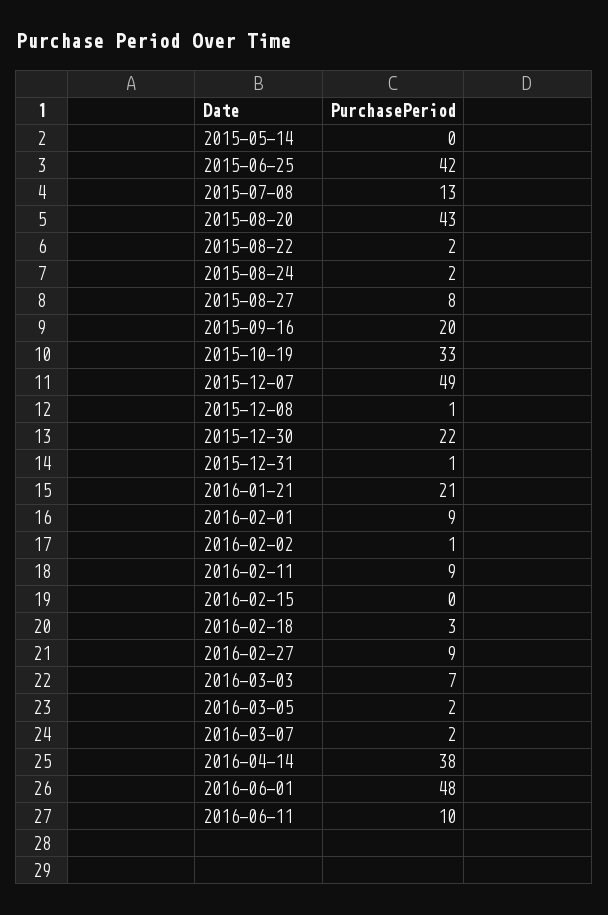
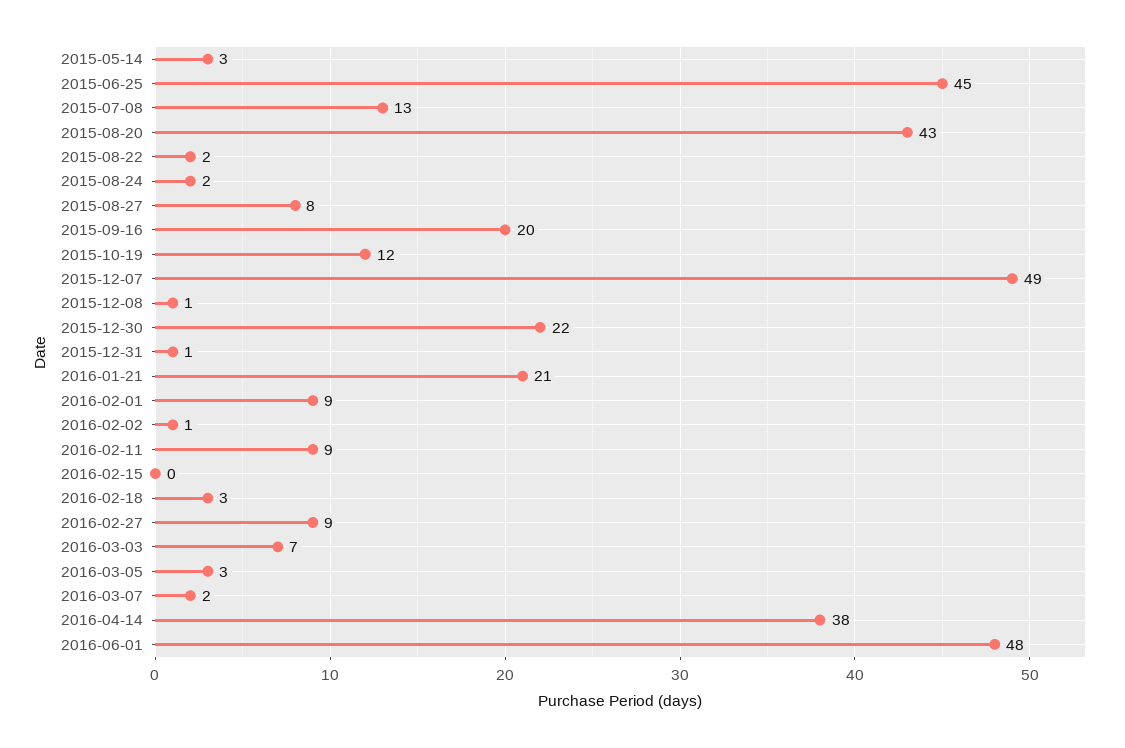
  {
-   "2015-05-14": 0,
+   "2015-05-14": 3,
-   "2015-06-25": 42,
+   "2015-06-25": 45,
    "2015-07-08": 13,
    "2015-08-20": 43,
    "2015-08-22": 2,
    "2015-08-24": 2,
    "2015-08-27": 8,
    "2015-09-16": 20,
-   "2015-10-19": 33,
+   "2015-10-19": 12,
    "2015-12-07": 49,
    "2015-12-08": 1,
    "2015-12-30": 22,
    "2015-12-31": 1,
    "2016-01-21": 21,
    "2016-02-01": 9,
    "2016-02-02": 1,
    "2016-02-11": 9,
    "2016-02-15": 0,
    "2016-02-18": 3,
    "2016-02-27": 9,
    "2016-03-03": 7,
-   "2016-03-05": 2,
+   "2016-03-05": 3,
    "2016-03-07": 2,
    "2016-04-14": 38,
-   "2016-06-01": 48,
+   "2016-06-01": 48
-   "2016-06-11": 10
  }

